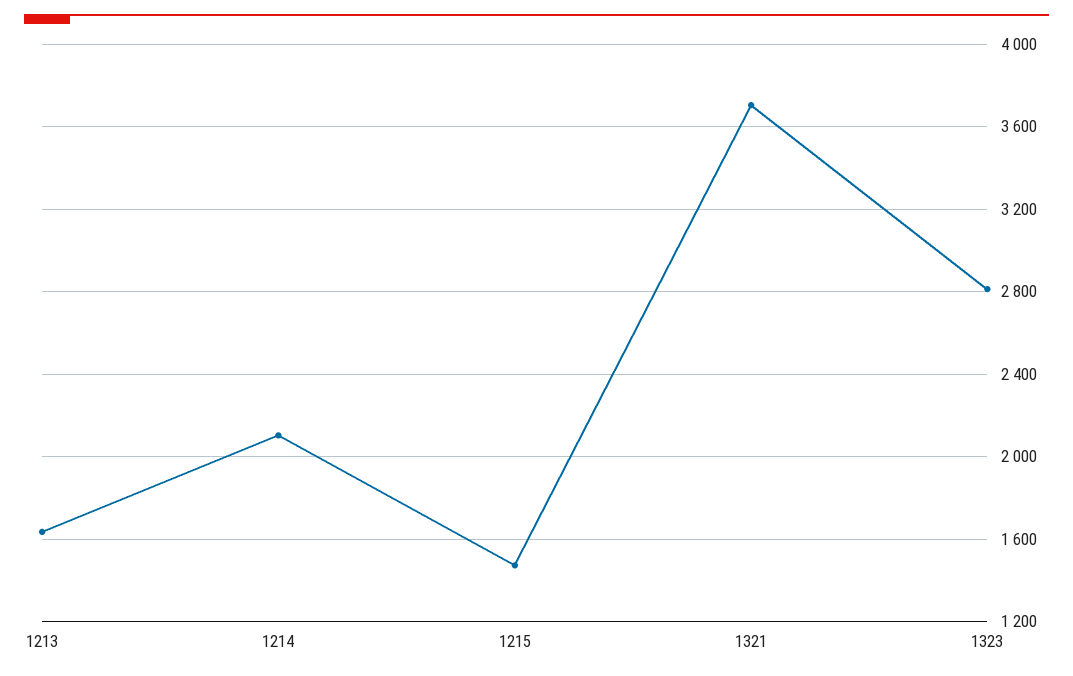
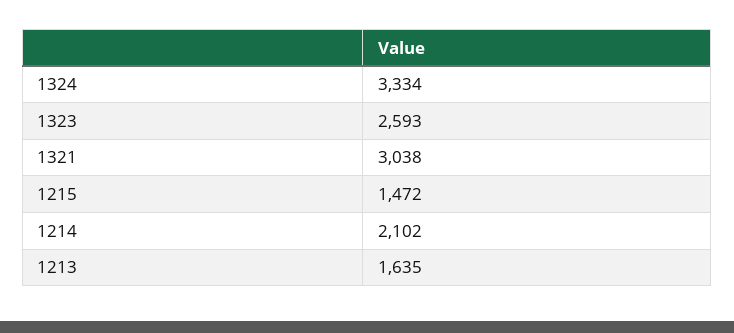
  {
    "1213": 1635,
    "1214": 2102,
    "1215": 1472,
-   "1321": 3700,
+   "1321": 3038,
-   "1323": 2800
+   "1323": 2593,
+   "1324": 3334
  }

